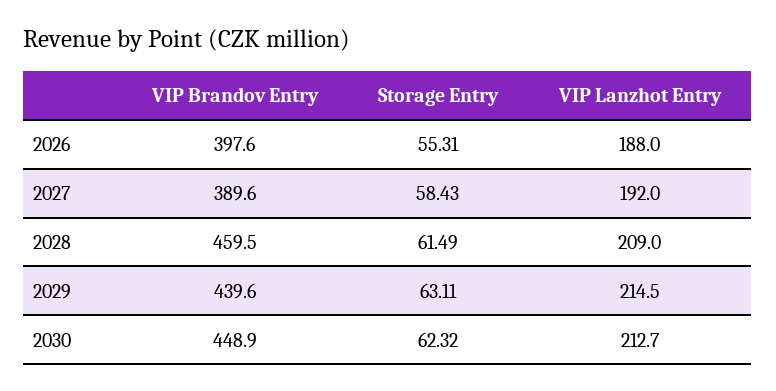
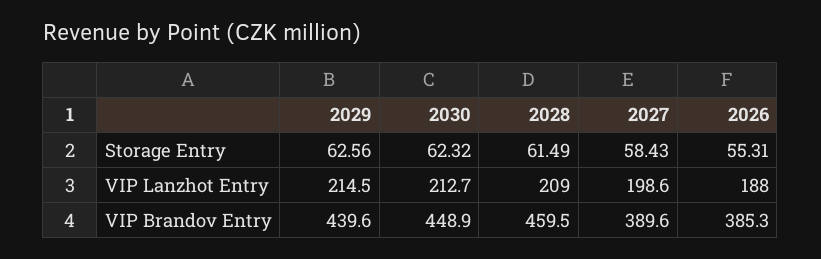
  {
    "VIP Brandov Entry": {
-     "2026": 397.6,
+     "2026": 385.3,
      "2027": 389.6,
      "2028": 459.5,
      "2029": 439.6,
      "2030": 448.9
    },
    "Storage Entry": {
      "2026": 55.31,
      "2027": 58.43,
      "2028": 61.49,
-     "2029": 63.11,
+     "2029": 62.56,
      "2030": 62.32
    },
    "VIP Lanzhot Entry": {
      "2026": 188,
-     "2027": 192,
+     "2027": 198.6,
      "2028": 209,
      "2029": 214.5,
      "2030": 212.7
    }
  }

